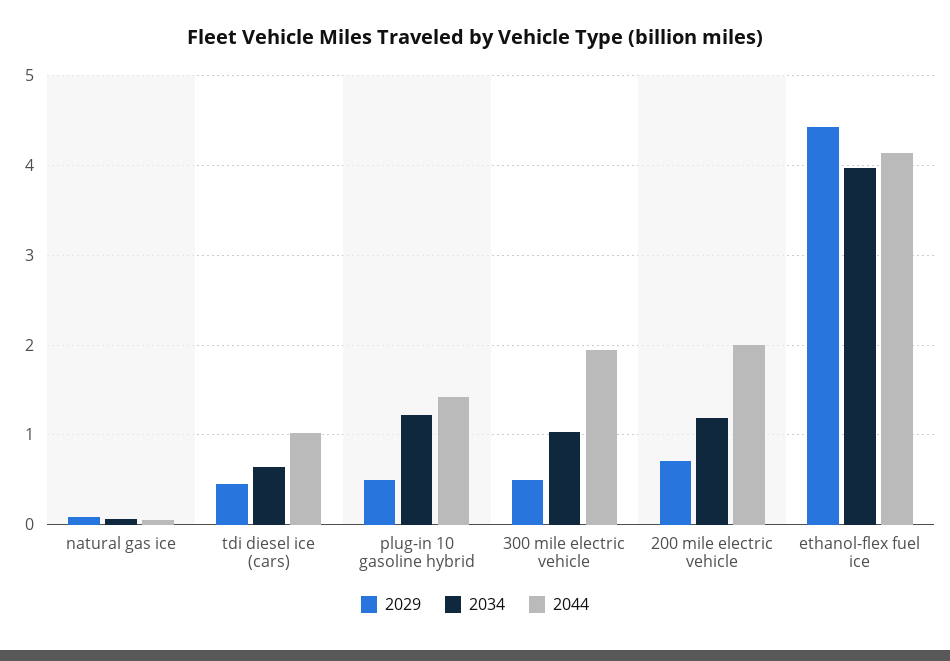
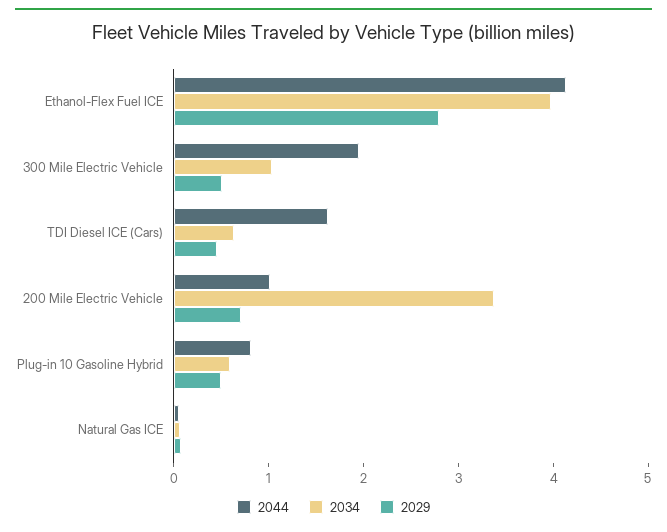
  {
    "2029": {
      "natural gas ice": 0.1,
      "tdi diesel ice (cars)": 0.5,
      "plug-in 10 gasoline hybrid": 0.5,
      "300 mile electric vehicle": 0.5,
      "200 mile electric vehicle": 0.7,
-     "ethanol-flex fuel ice": 4.4
+     "ethanol-flex fuel ice": 2.8
    },
    "2034": {
      "natural gas ice": 0.1,
      "tdi diesel ice (cars)": 0.6,
-     "plug-in 10 gasoline hybrid": 1.2,
+     "plug-in 10 gasoline hybrid": 0.6,
      "300 mile electric vehicle": 1,
-     "200 mile electric vehicle": 1.2,
+     "200 mile electric vehicle": 3.4,
      "ethanol-flex fuel ice": 4
    },
    "2044": {
      "natural gas ice": 0.1,
-     "tdi diesel ice (cars)": 1,
+     "tdi diesel ice (cars)": 1.6,
-     "plug-in 10 gasoline hybrid": 1.4,
+     "plug-in 10 gasoline hybrid": 0.8,
      "300 mile electric vehicle": 2,
-     "200 mile electric vehicle": 2,
+     "200 mile electric vehicle": 1,
      "ethanol-flex fuel ice": 4.1
    }
  }

